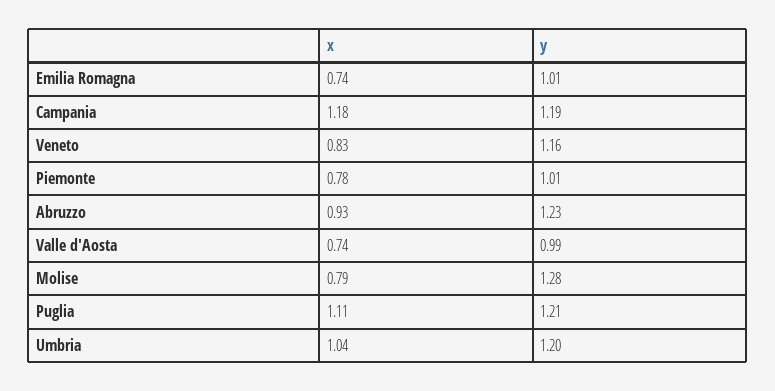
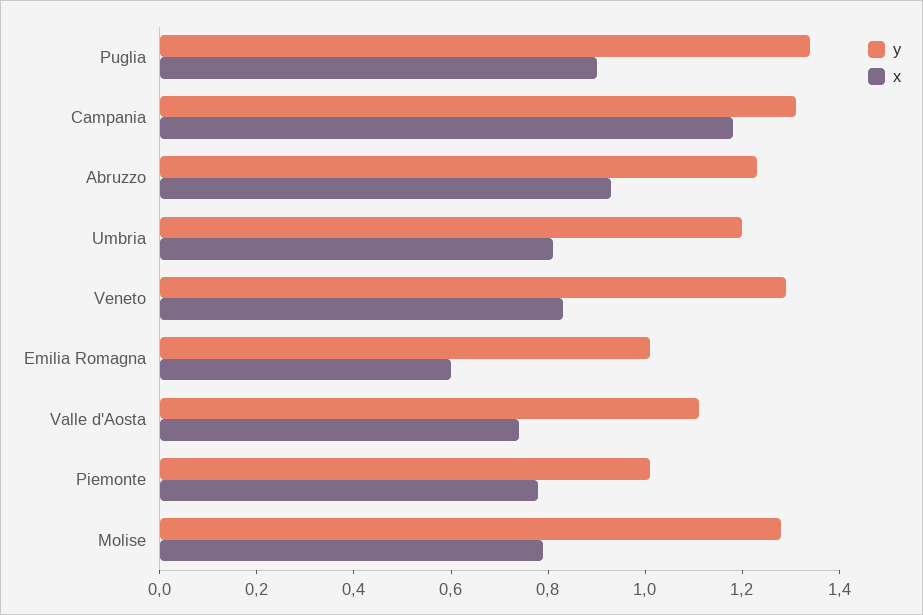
  {
    "x": {
-     "Emilia Romagna": 0.74,
+     "Emilia Romagna": 0.6,
      "Campania": 1.18,
      "Veneto": 0.83,
      "Piemonte": 0.78,
      "Abruzzo": 0.93,
      "Valle d'Aosta": 0.74,
      "Molise": 0.79,
-     "Puglia": 1.11,
+     "Puglia": 0.9,
-     "Umbria": 1.04
+     "Umbria": 0.8
    },
    "y": {
      "Emilia Romagna": 1.01,
-     "Campania": 1.19,
+     "Campania": 1.3,
-     "Veneto": 1.16,
+     "Veneto": 1.3,
      "Piemonte": 1.01,
      "Abruzzo": 1.23,
-     "Valle d'Aosta": 0.99,
+     "Valle d'Aosta": 1.1,
      "Molise": 1.28,
-     "Puglia": 1.21,
+     "Puglia": 1.35,
      "Umbria": 1.2
    }
  }

